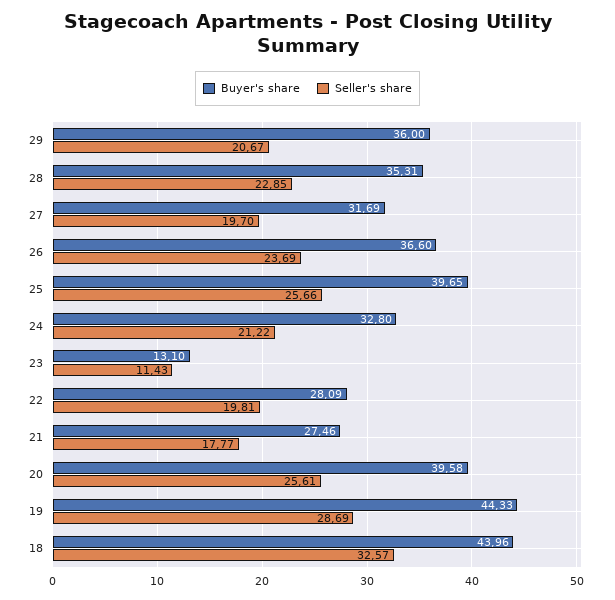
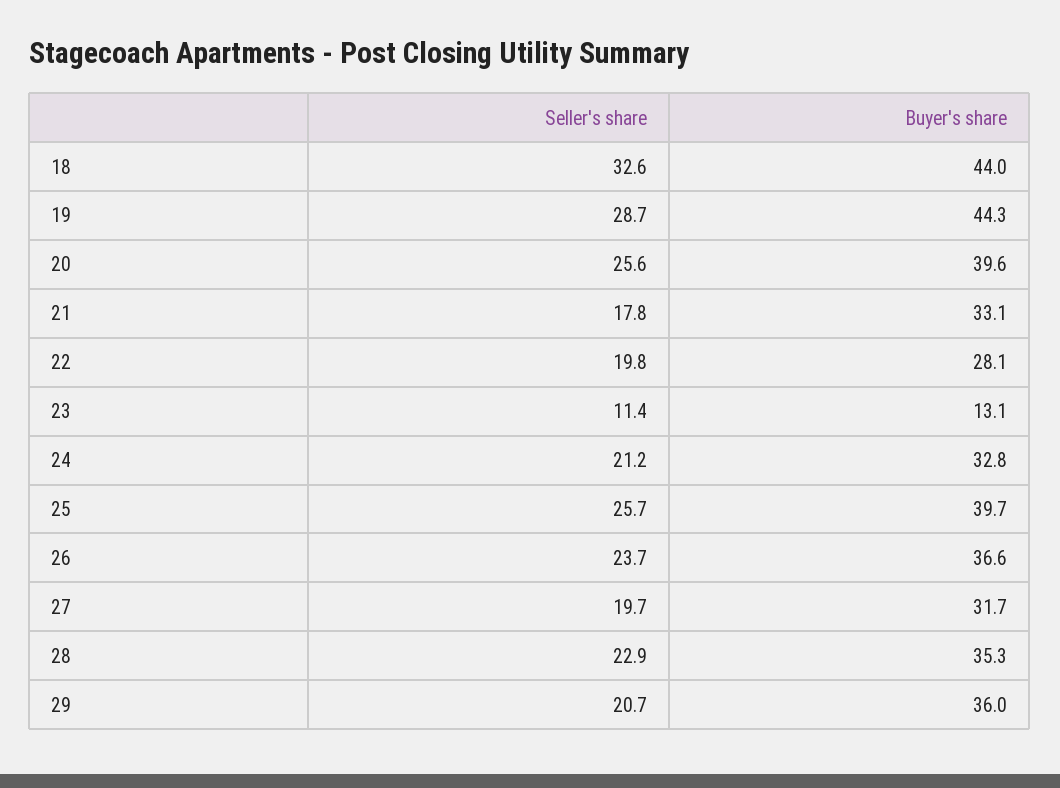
  {
    "Buyer's share": {
      "29": 36,
      "28": 35.31,
      "27": 31.69,
      "26": 36.6,
      "25": 39.65,
      "24": 32.8,
      "23": 13.1,
      "22": 28.09,
-     "21": 27.46,
+     "21": 33.1,
      "20": 39.58,
      "19": 44.33,
      "18": 43.96
    },
    "Seller's share": {
      "29": 20.67,
      "28": 22.85,
      "27": 19.7,
      "26": 23.69,
      "25": 25.66,
      "24": 21.22,
      "23": 11.43,
      "22": 19.81,
      "21": 17.77,
      "20": 25.61,
      "19": 28.69,
      "18": 32.57
    }
  }

